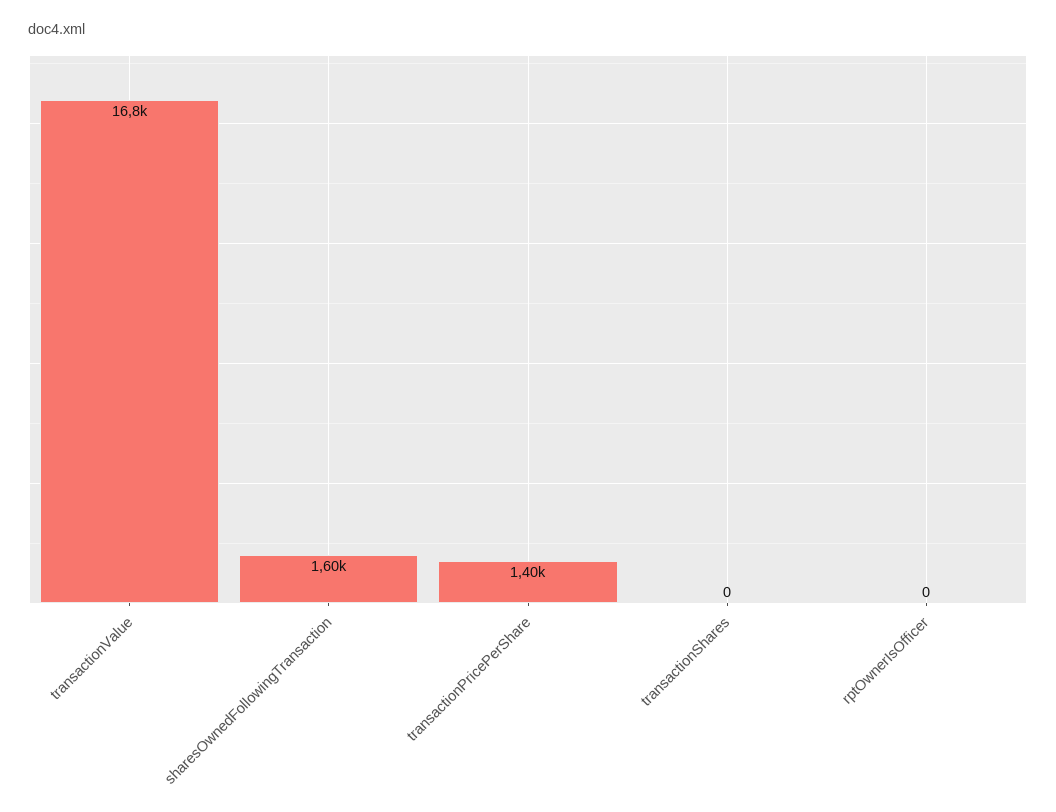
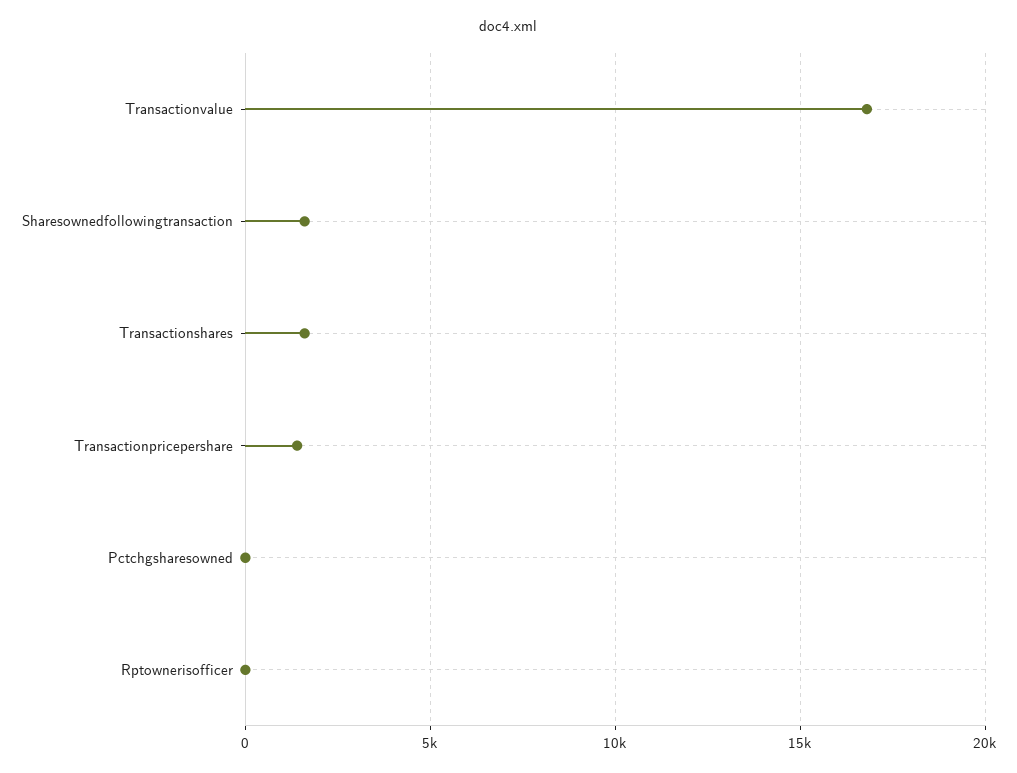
  {
    "transactionValue": 16800,
    "sharesOwnedFollowingTransaction": 1600,
    "transactionPricePerShare": 1400,
-   "transactionShares": 0,
+   "transactionShares": 1500,
-   "rptOwnerIsOfficer": 0
+   "rptOwnerIsOfficer": 0,
+   "Pctchgsharesowned": 0
  }

